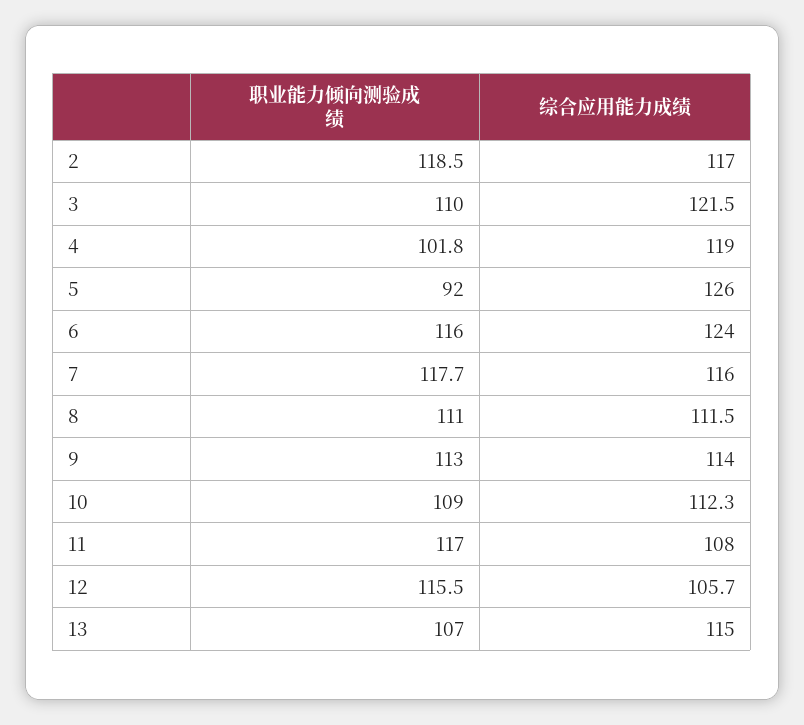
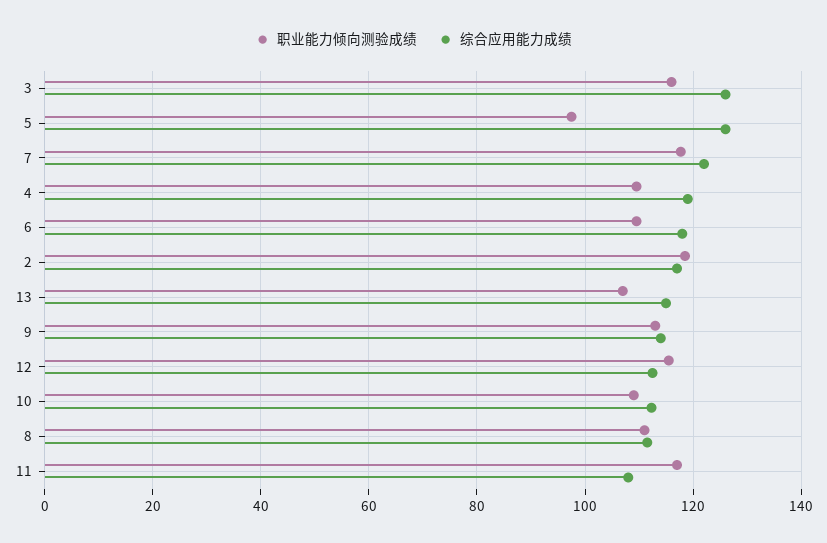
  {
    "职业能力倾向测验成绩": {
      "2": 118.5,
-     "3": 110,
+     "3": 116,
-     "4": 101.8,
+     "4": 110,
-     "5": 92,
+     "5": 98,
-     "6": 116,
+     "6": 110,
      "7": 117.7,
      "8": 111,
      "9": 113,
      "10": 109,
      "11": 117,
      "12": 115.5,
      "13": 107
    },
    "综合应用能力成绩": {
      "2": 117,
-     "3": 121.5,
+     "3": 126,
      "4": 119,
      "5": 126,
-     "6": 124,
+     "6": 118,
-     "7": 116,
+     "7": 122,
      "8": 111.5,
      "9": 114,
      "10": 112.3,
      "11": 108,
-     "12": 105.7,
+     "12": 112,
      "13": 115
    }
  }

